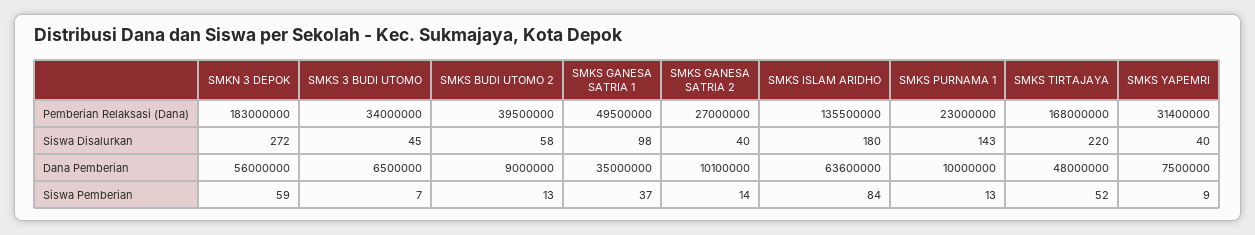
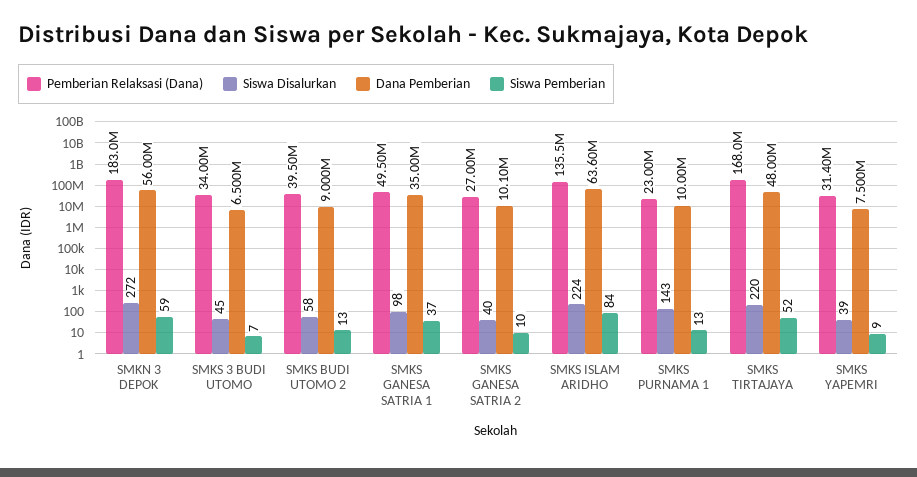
  {
    "Pemberian Relaksasi (Dana)": {
      "SMKN 3 DEPOK": 183000000,
      "SMKS 3 BUDI UTOMO": 34000000,
      "SMKS BUDI UTOMO 2": 39500000,
      "SMKS GANESA SATRIA 1": 49500000,
      "SMKS GANESA SATRIA 2": 27000000,
      "SMKS ISLAM ARIDHO": 135500000,
      "SMKS PURNAMA 1": 23000000,
      "SMKS TIRTAJAYA": 168000000,
      "SMKS YAPEMRI": 31400000
    },
    "Siswa Disalurkan": {
      "SMKN 3 DEPOK": 272,
      "SMKS 3 BUDI UTOMO": 45,
      "SMKS BUDI UTOMO 2": 58,
      "SMKS GANESA SATRIA 1": 98,
      "SMKS GANESA SATRIA 2": 40,
-     "SMKS ISLAM ARIDHO": 180,
+     "SMKS ISLAM ARIDHO": 224,
      "SMKS PURNAMA 1": 143,
      "SMKS TIRTAJAYA": 220,
-     "SMKS YAPEMRI": 40
+     "SMKS YAPEMRI": 39
    },
    "Dana Pemberian": {
      "SMKN 3 DEPOK": 56000000,
      "SMKS 3 BUDI UTOMO": 6500000,
      "SMKS BUDI UTOMO 2": 9000000,
      "SMKS GANESA SATRIA 1": 35000000,
      "SMKS GANESA SATRIA 2": 10100000,
      "SMKS ISLAM ARIDHO": 63600000,
      "SMKS PURNAMA 1": 10000000,
      "SMKS TIRTAJAYA": 48000000,
      "SMKS YAPEMRI": 7500000
    },
    "Siswa Pemberian": {
      "SMKN 3 DEPOK": 59,
      "SMKS 3 BUDI UTOMO": 7,
      "SMKS BUDI UTOMO 2": 13,
      "SMKS GANESA SATRIA 1": 37,
-     "SMKS GANESA SATRIA 2": 14,
+     "SMKS GANESA SATRIA 2": 10,
      "SMKS ISLAM ARIDHO": 84,
      "SMKS PURNAMA 1": 13,
      "SMKS TIRTAJAYA": 52,
      "SMKS YAPEMRI": 9
    }
  }

